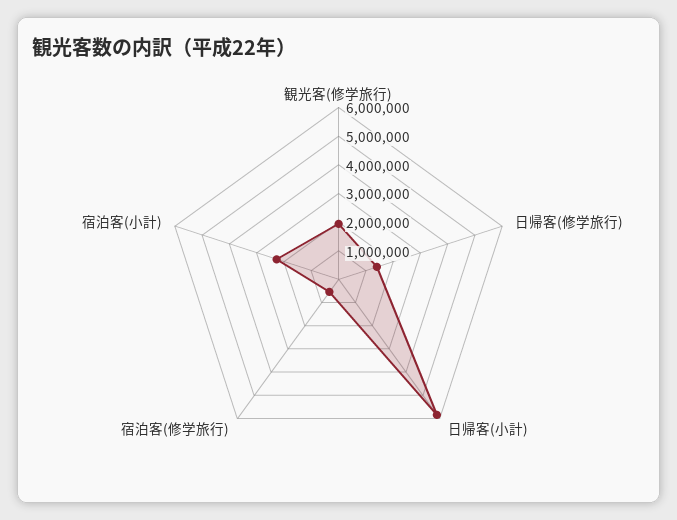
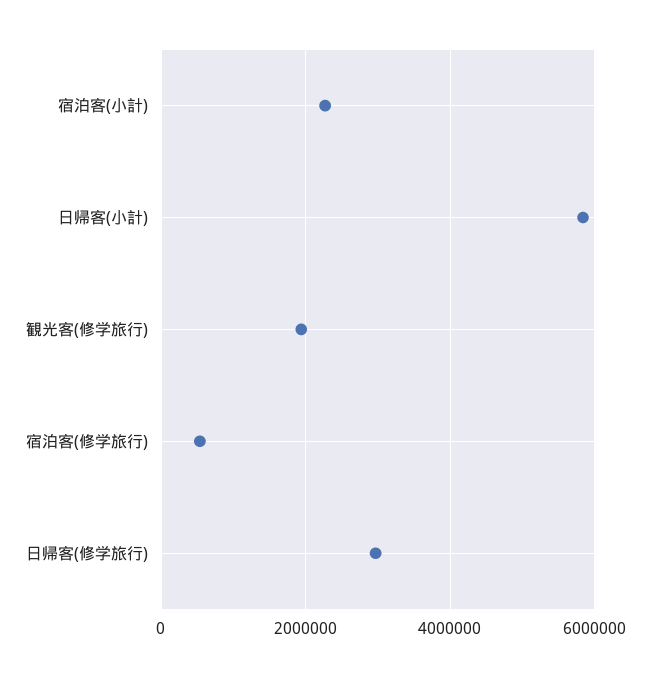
  {
    "観光客(修学旅行)": 2000000,
-   "日帰客(修学旅行)": 1500000,
+   "日帰客(修学旅行)": 3000000,
    "日帰客(小計)": 5800000,
    "宿泊客(修学旅行)": 600000,
    "宿泊客(小計)": 2200000
  }

